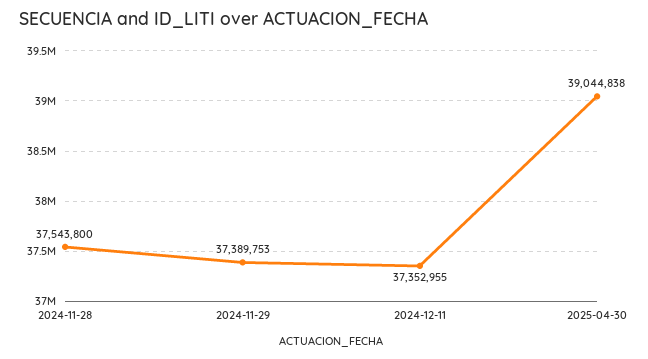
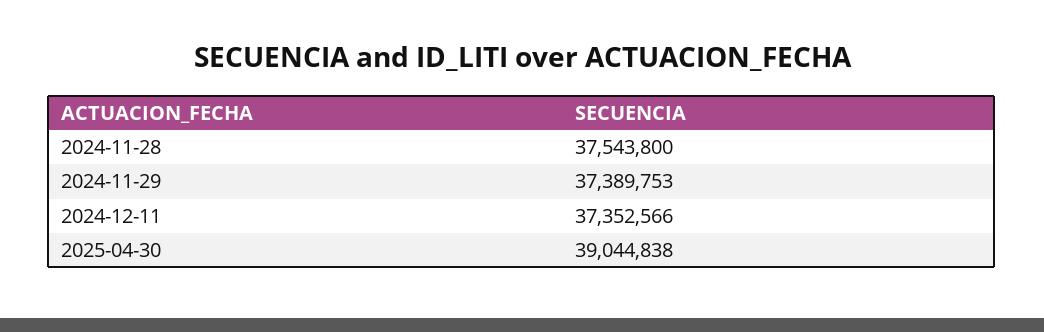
  {
    "2024-11-28": 37543800,
    "2024-11-29": 37389753,
-   "2024-12-11": 37352955,
+   "2024-12-11": 37352566,
    "2025-04-30": 39044838
  }

